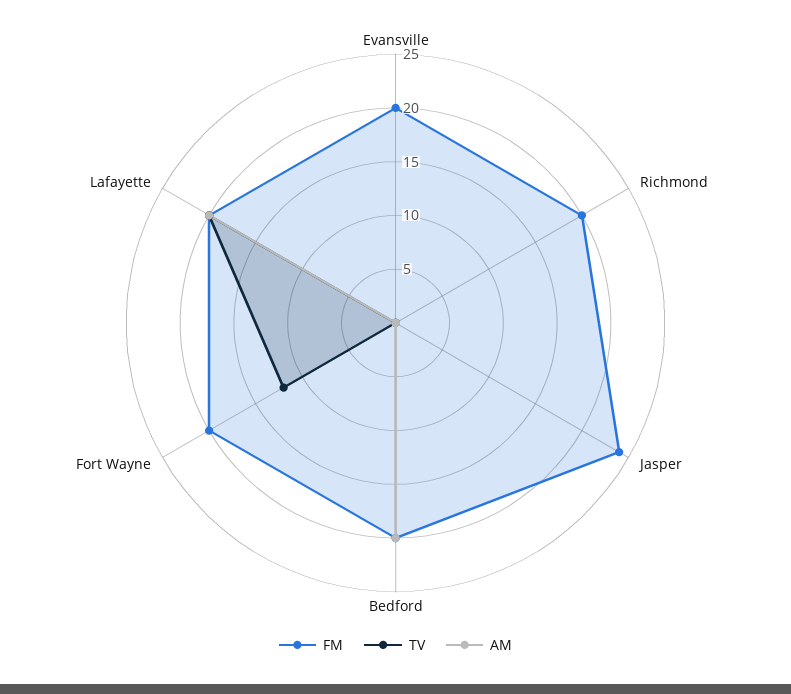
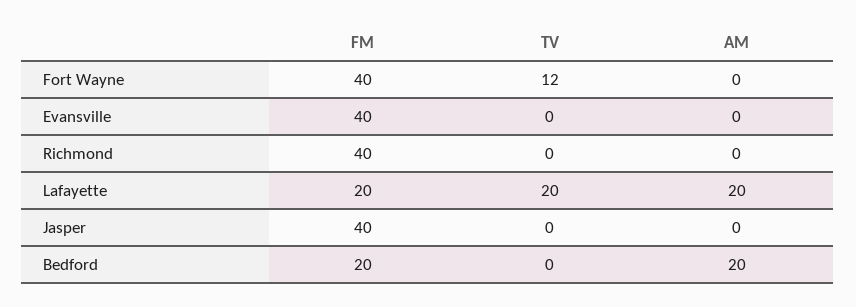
  {
    "FM": {
-     "Evansville": 20,
+     "Evansville": 40,
-     "Richmond": 20,
+     "Richmond": 40,
-     "Jasper": 24,
+     "Jasper": 40,
      "Bedford": 20,
-     "Fort Wayne": 20,
+     "Fort Wayne": 40,
      "Lafayette": 20
    },
    "TV": {
      "Evansville": 0,
      "Richmond": 0,
      "Jasper": 0,
      "Bedford": 0,
      "Fort Wayne": 12,
      "Lafayette": 20
    },
    "AM": {
      "Evansville": 0,
      "Richmond": 0,
      "Jasper": 0,
      "Bedford": 20,
      "Fort Wayne": 0,
      "Lafayette": 20
    }
  }

